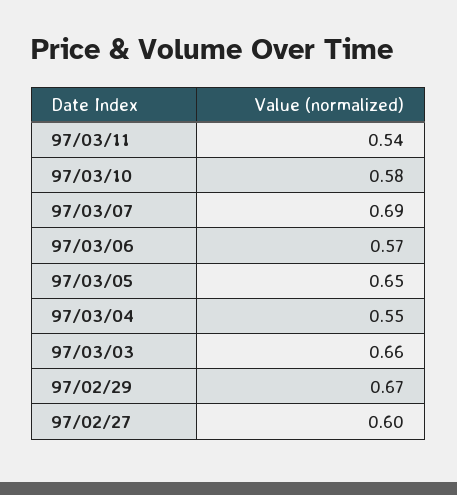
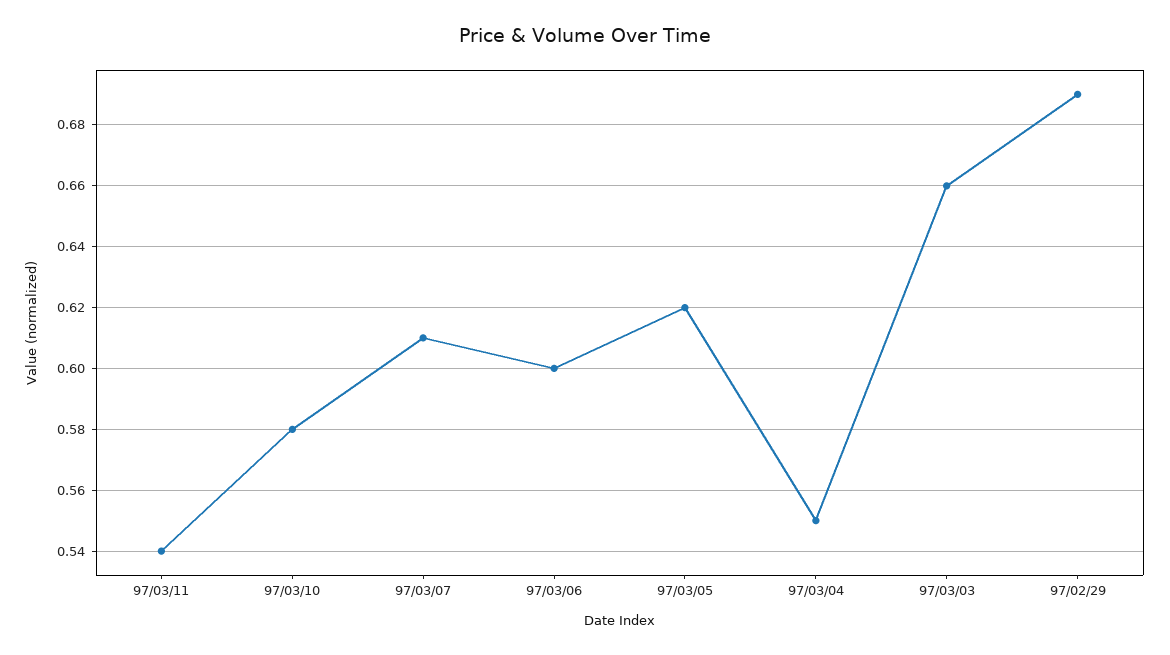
  {
    "97/03/11": 0.54,
    "97/03/10": 0.58,
-   "97/03/07": 0.69,
+   "97/03/07": 0.61,
-   "97/03/06": 0.57,
+   "97/03/06": 0.6,
-   "97/03/05": 0.65,
+   "97/03/05": 0.62,
    "97/03/04": 0.55,
    "97/03/03": 0.66,
-   "97/02/29": 0.67,
+   "97/02/29": 0.69
-   "97/02/27": 0.6
  }

